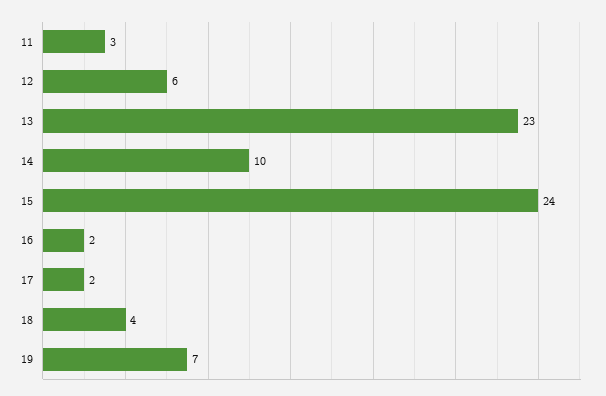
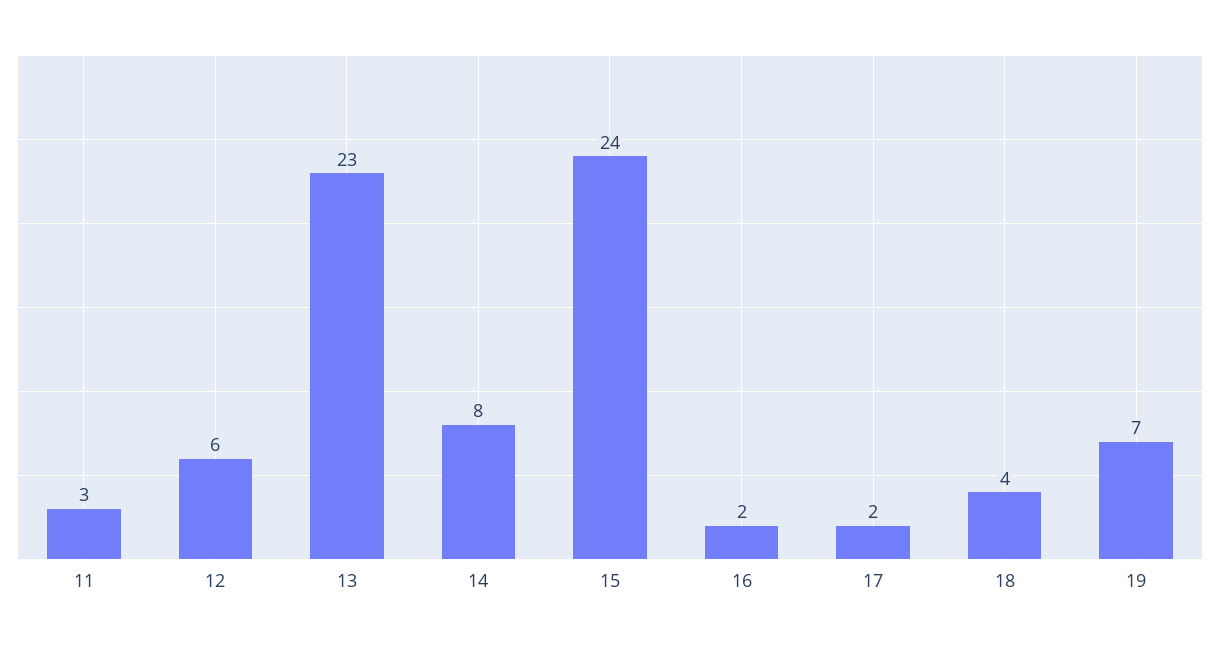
  {
    "11": 3,
    "12": 6,
    "13": 23,
-   "14": 10,
+   "14": 8,
    "15": 24,
    "16": 2,
    "17": 2,
    "18": 4,
    "19": 7
  }

